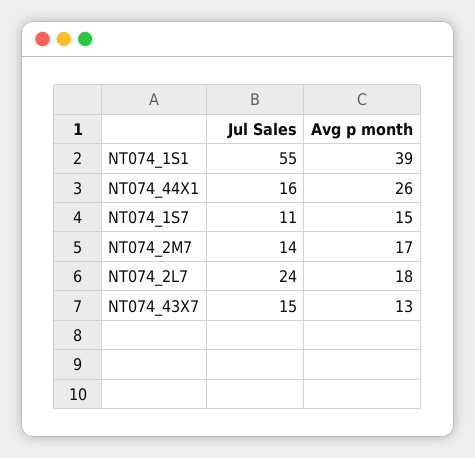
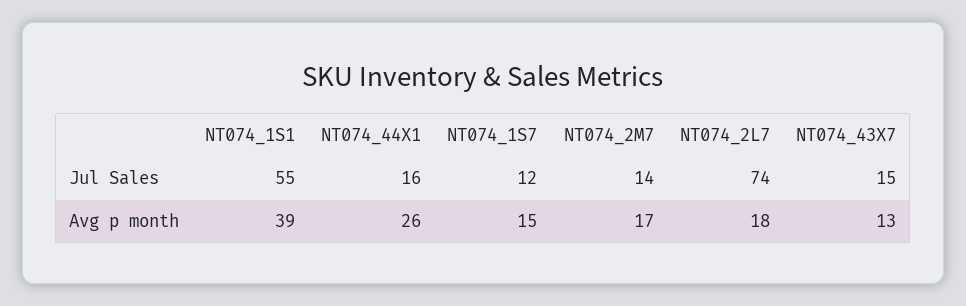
  {
    "Jul Sales": {
      "NT074_1S1": 55,
      "NT074_44X1": 16,
-     "NT074_1S7": 11,
+     "NT074_1S7": 12,
      "NT074_2M7": 14,
-     "NT074_2L7": 24,
+     "NT074_2L7": 74,
      "NT074_43X7": 15
    },
    "Avg p month": {
      "NT074_1S1": 39,
      "NT074_44X1": 26,
      "NT074_1S7": 15,
      "NT074_2M7": 17,
      "NT074_2L7": 18,
      "NT074_43X7": 13
    }
  }

